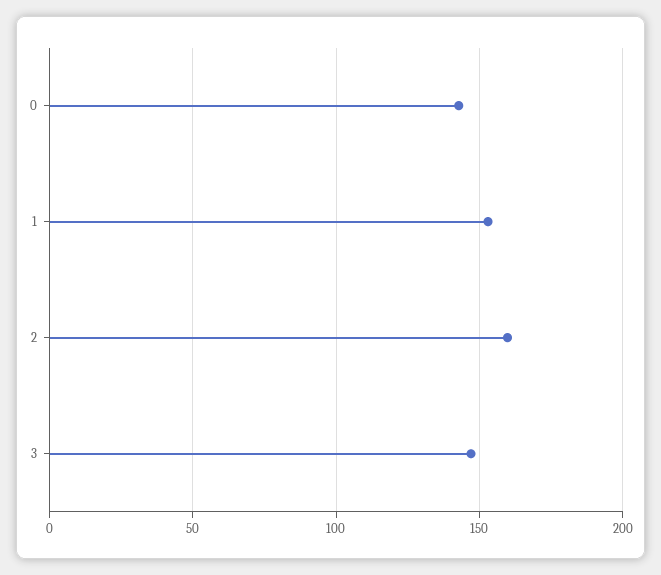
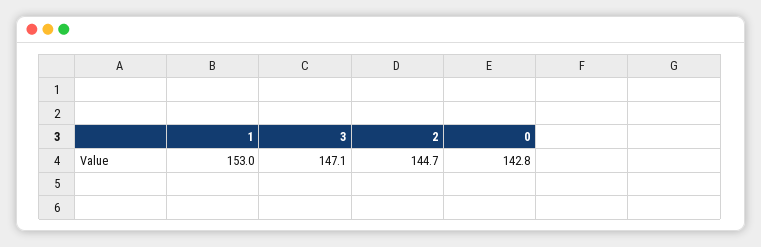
  {
    "0": 142.8,
    "1": 153,
-   "2": 160,
+   "2": 144.7,
    "3": 147.1
  }

